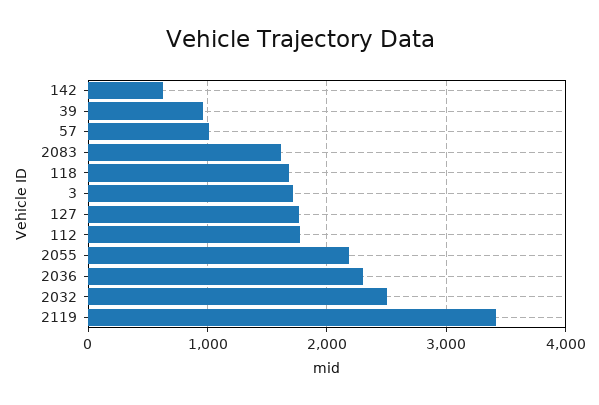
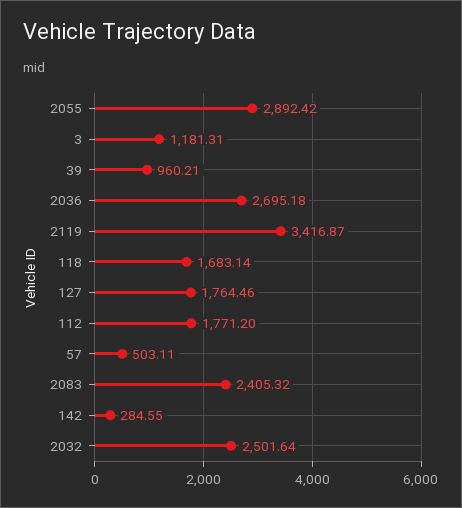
  {
-   "142": 600,
+   "142": 284.55,
    "39": 960.21,
-   "57": 1000,
+   "57": 503.11,
-   "2083": 1600,
+   "2083": 2405.32,
    "118": 1683.14,
-   "3": 1700,
+   "3": 1181.31,
    "127": 1764.46,
    "112": 1771.2,
-   "2055": 2200,
+   "2055": 2892.42,
-   "2036": 2300,
+   "2036": 2695.18,
    "2032": 2501.64,
    "2119": 3416.87
  }

